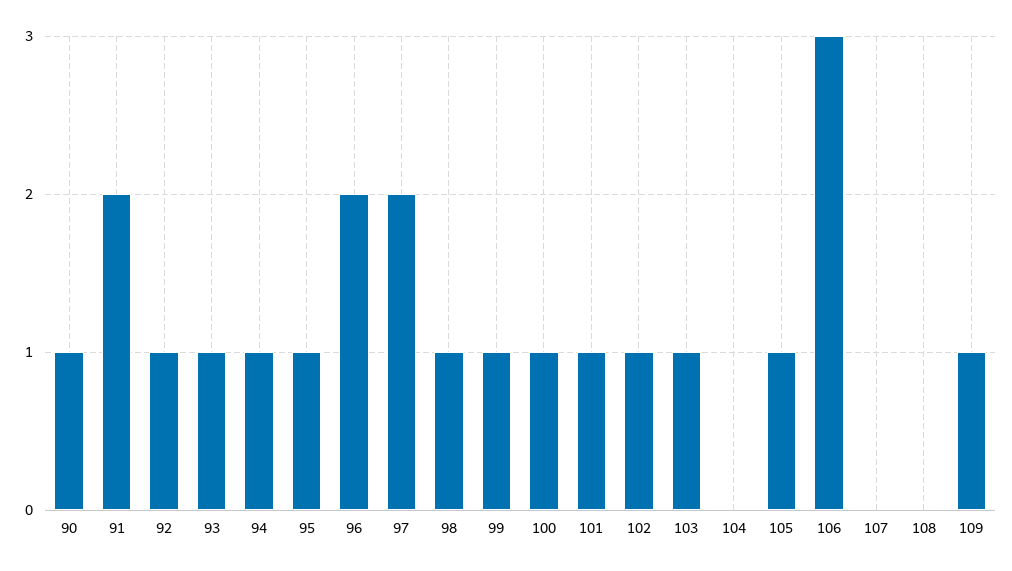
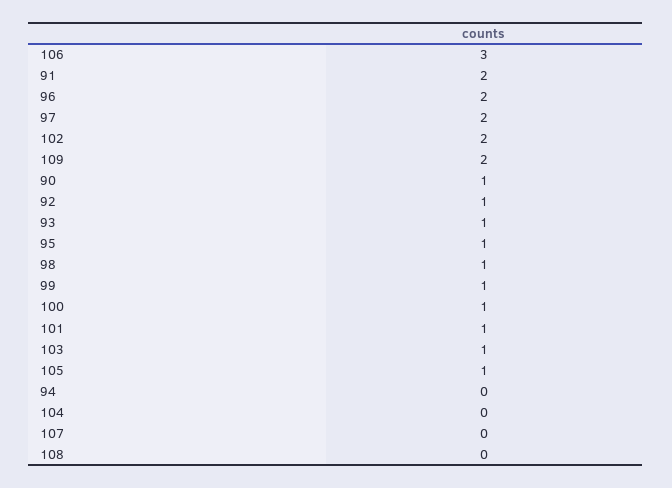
  {
    "90": 1,
    "91": 2,
    "92": 1,
    "93": 1,
-   "94": 1,
+   "94": 0,
    "95": 1,
    "96": 2,
    "97": 2,
    "98": 1,
    "99": 1,
    "100": 1,
    "101": 1,
-   "102": 1,
+   "102": 2,
    "103": 1,
    "104": 0,
    "105": 1,
    "106": 3,
    "107": 0,
    "108": 0,
-   "109": 1
+   "109": 2
  }

